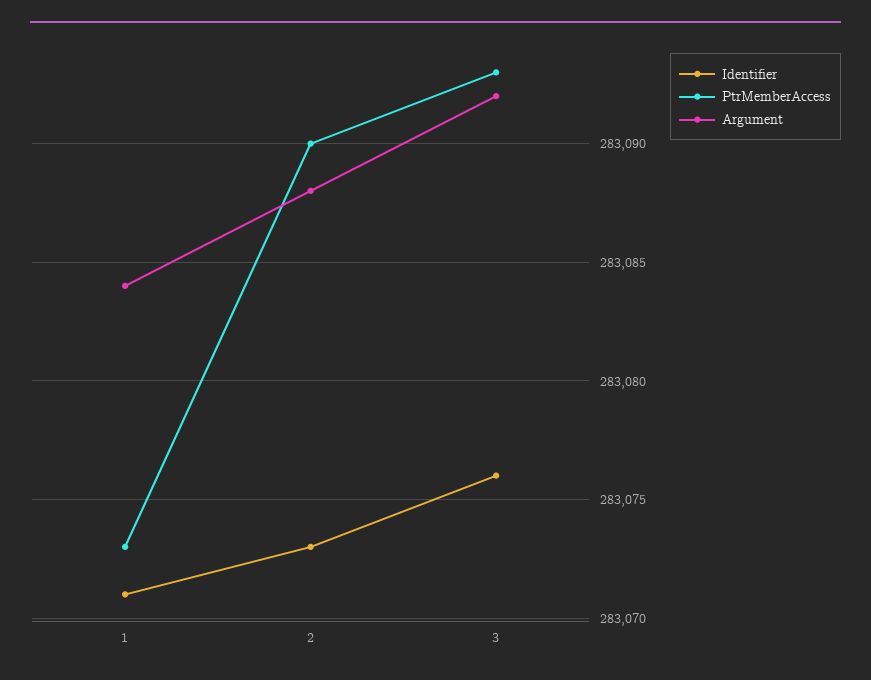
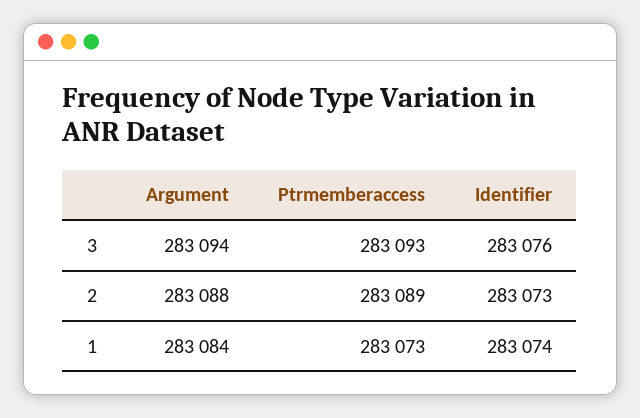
  {
    "Identifier": {
-     "1": 283071,
+     "1": 283074,
      "2": 283073,
      "3": 283076
    },
    "PtrMemberAccess": {
      "1": 283073,
-     "2": 283090,
+     "2": 283089,
      "3": 283093
    },
    "Argument": {
      "1": 283084,
      "2": 283088,
-     "3": 283092
+     "3": 283094
    }
  }

